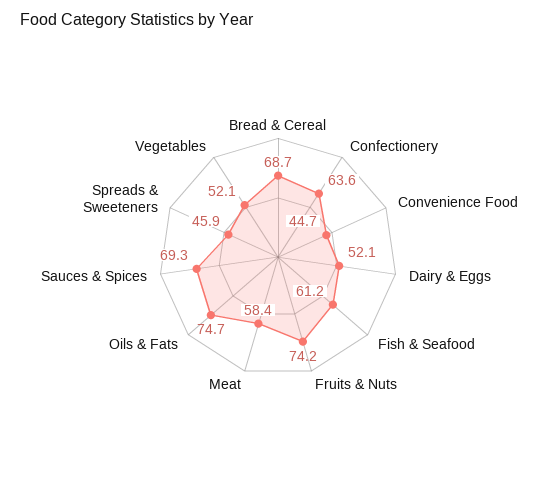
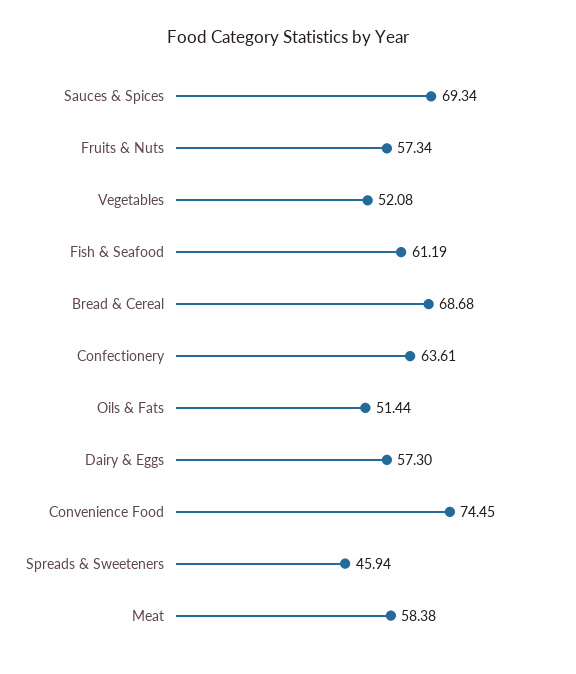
  {
    "Bread & Cereal": 68.68,
    "Confectionery": 63.61,
-   "Convenience Food": 44.7,
+   "Convenience Food": 74.45,
-   "Dairy & Eggs": 52.1,
+   "Dairy & Eggs": 57.3,
    "Fish & Seafood": 61.19,
-   "Fruits & Nuts": 74.2,
+   "Fruits & Nuts": 57.34,
    "Meat": 58.38,
-   "Oils & Fats": 74.7,
+   "Oils & Fats": 51.44,
    "Sauces & Spices": 69.34,
    "Spreads & Sweeteners": 45.94,
    "Vegetables": 52.08
  }

